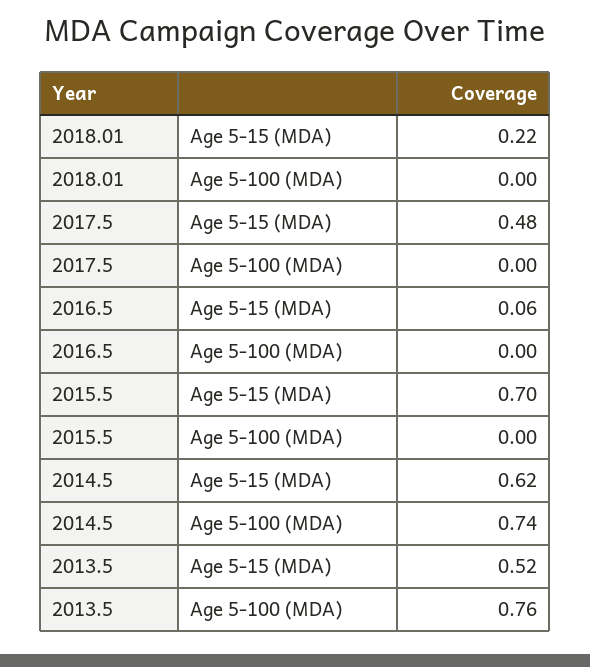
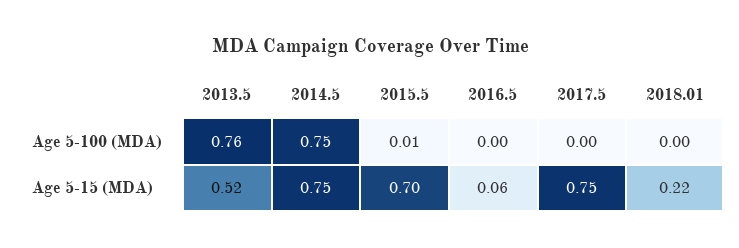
  {
    "2018.01": {
      "Age 5-15 (MDA)": 0.22,
      "Age 5-100 (MDA)": 0
    },
    "2017.5": {
-     "Age 5-15 (MDA)": 0.48,
+     "Age 5-15 (MDA)": 0.75,
      "Age 5-100 (MDA)": 0
    },
    "2016.5": {
      "Age 5-15 (MDA)": 0.06,
      "Age 5-100 (MDA)": 0
    },
    "2015.5": {
      "Age 5-15 (MDA)": 0.7,
-     "Age 5-100 (MDA)": 0
+     "Age 5-100 (MDA)": 0.01
    },
    "2014.5": {
-     "Age 5-15 (MDA)": 0.62,
+     "Age 5-15 (MDA)": 0.75,
-     "Age 5-100 (MDA)": 0.74
+     "Age 5-100 (MDA)": 0.75
    },
    "2013.5": {
      "Age 5-15 (MDA)": 0.52,
      "Age 5-100 (MDA)": 0.76
    }
  }

